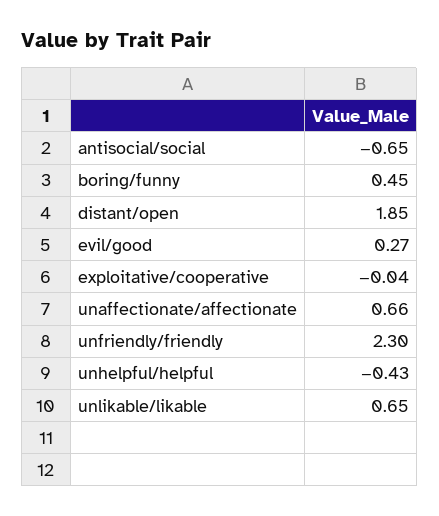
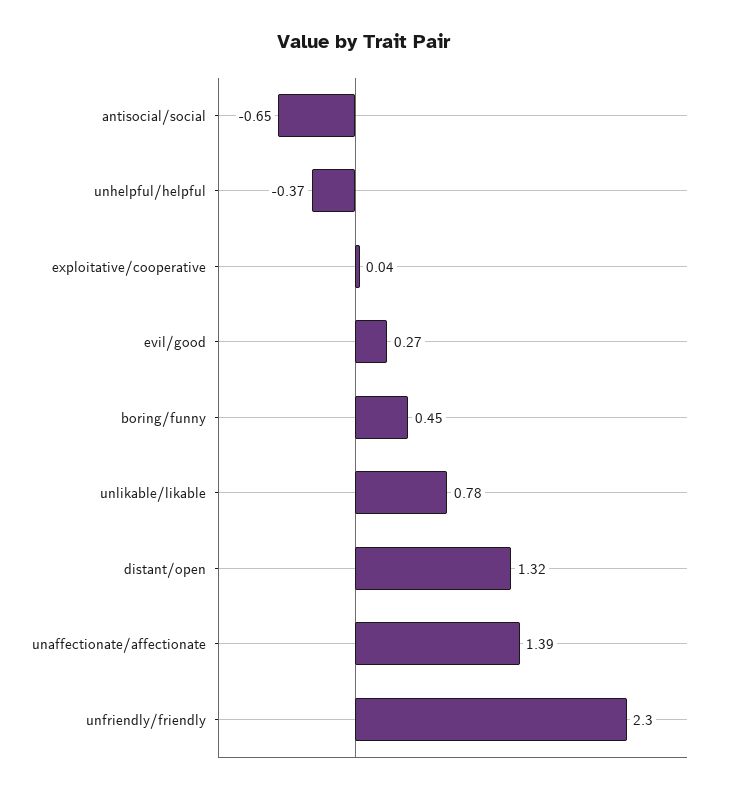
  {
    "antisocial/social": -0.65,
    "boring/funny": 0.45,
-   "distant/open": 1.85,
+   "distant/open": 1.32,
    "evil/good": 0.27,
-   "exploitative/cooperative": -0.04,
+   "exploitative/cooperative": 0.04,
-   "unaffectionate/affectionate": 0.66,
+   "unaffectionate/affectionate": 1.39,
    "unfriendly/friendly": 2.3,
-   "unhelpful/helpful": -0.43,
+   "unhelpful/helpful": -0.37,
-   "unlikable/likable": 0.65
+   "unlikable/likable": 0.78
  }

